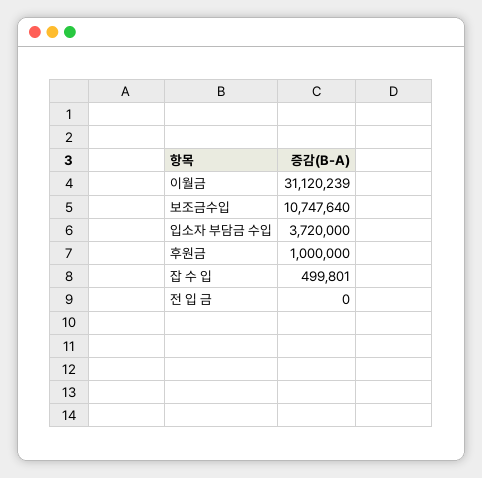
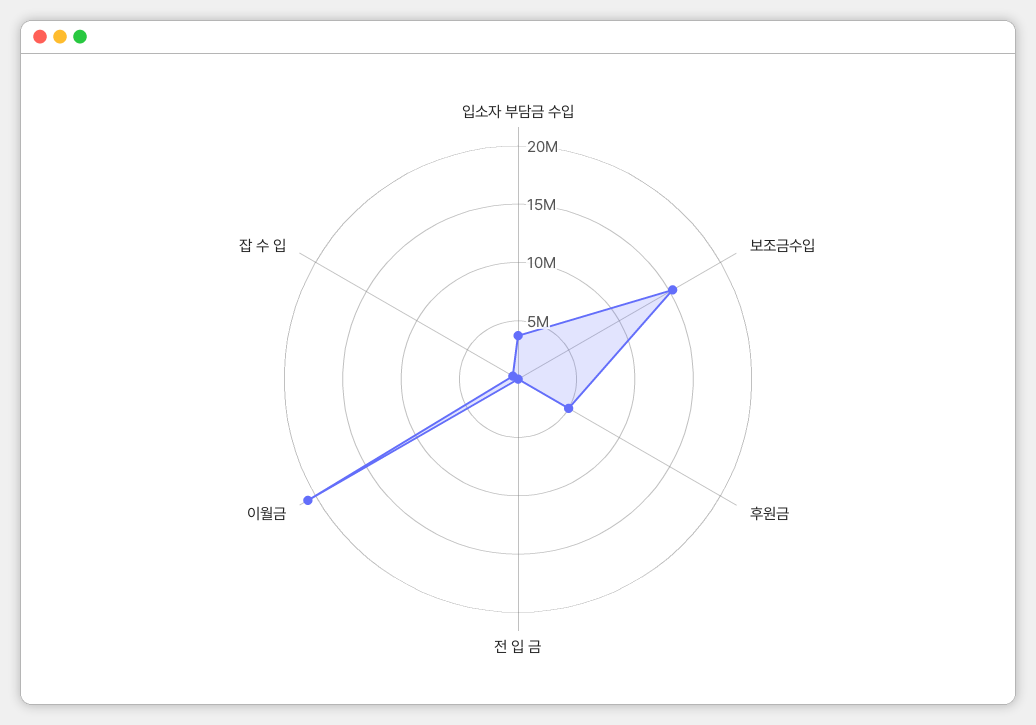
  {
-   "이월금": 31120239,
+   "이월금": 21000000,
-   "보조금수입": 10747640,
+   "보조금수입": 15000000,
    "입소자 부담금 수입": 3720000,
-   "후원금": 1000000,
+   "후원금": 5000000,
    "잡 수 입": 499801,
    "전 입 금": 0
  }

